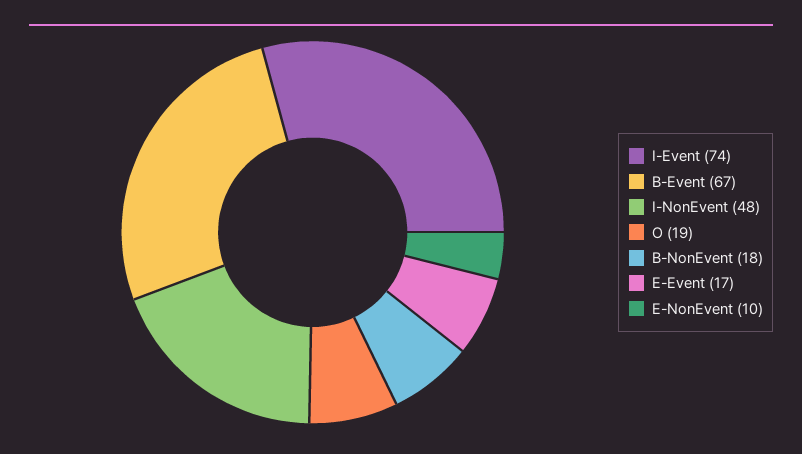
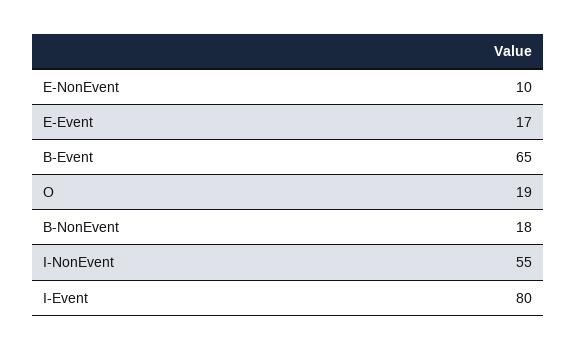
  {
-   "I-Event": 74,
+   "I-Event": 80,
-   "B-Event": 67,
+   "B-Event": 65,
-   "I-NonEvent": 48,
+   "I-NonEvent": 55,
    "O": 19,
    "B-NonEvent": 18,
    "E-Event": 17,
    "E-NonEvent": 10
  }

